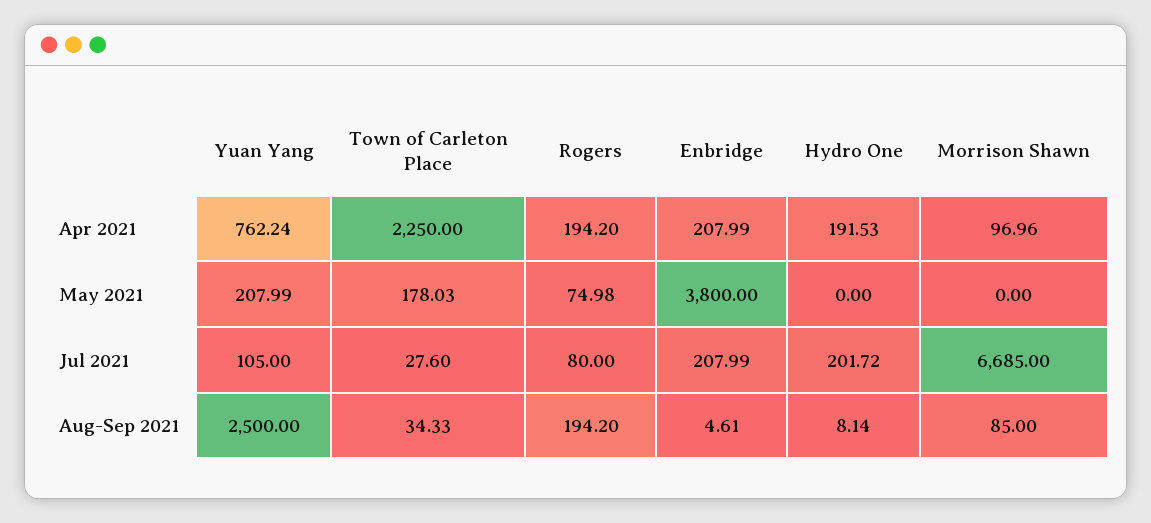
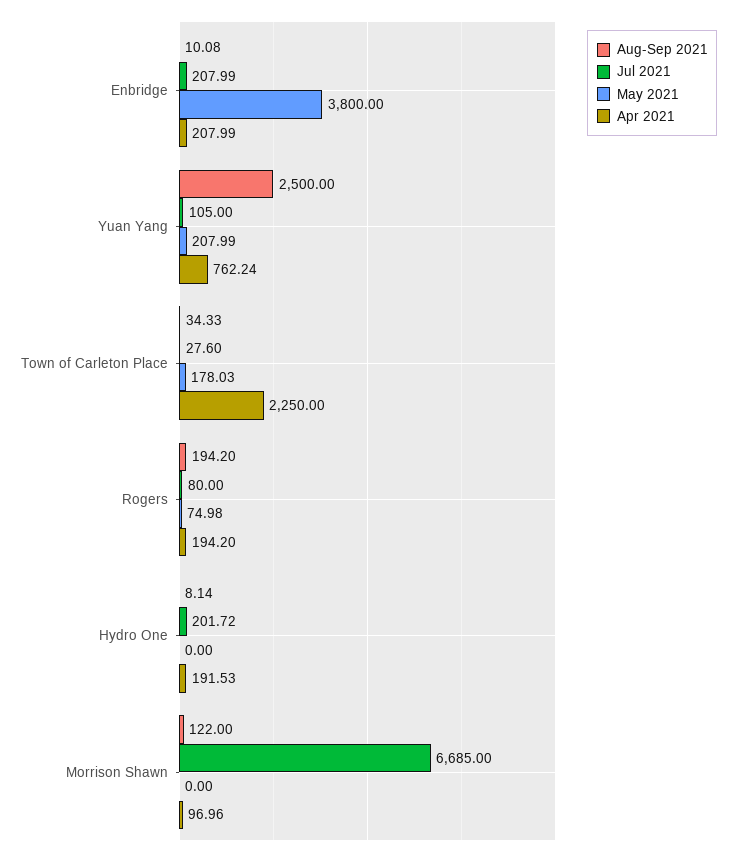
  {
    "Apr 2021": {
      "Yuan Yang": 762.24,
      "Town of Carleton Place": 2250,
      "Rogers": 194.2,
      "Enbridge": 207.99,
      "Hydro One": 191.53,
      "Morrison Shawn": 96.96
    },
    "May 2021": {
      "Yuan Yang": 207.99,
      "Town of Carleton Place": 178.03,
      "Rogers": 74.98,
      "Enbridge": 3800,
      "Hydro One": 0,
      "Morrison Shawn": 0
    },
    "Jul 2021": {
      "Yuan Yang": 105,
      "Town of Carleton Place": 27.6,
      "Rogers": 80,
      "Enbridge": 207.99,
      "Hydro One": 201.72,
      "Morrison Shawn": 6685
    },
    "Aug-Sep 2021": {
      "Yuan Yang": 2500,
      "Town of Carleton Place": 34.33,
      "Rogers": 194.2,
-     "Enbridge": 4.61,
+     "Enbridge": 10.08,
      "Hydro One": 8.14,
-     "Morrison Shawn": 85
+     "Morrison Shawn": 122
    }
  }

